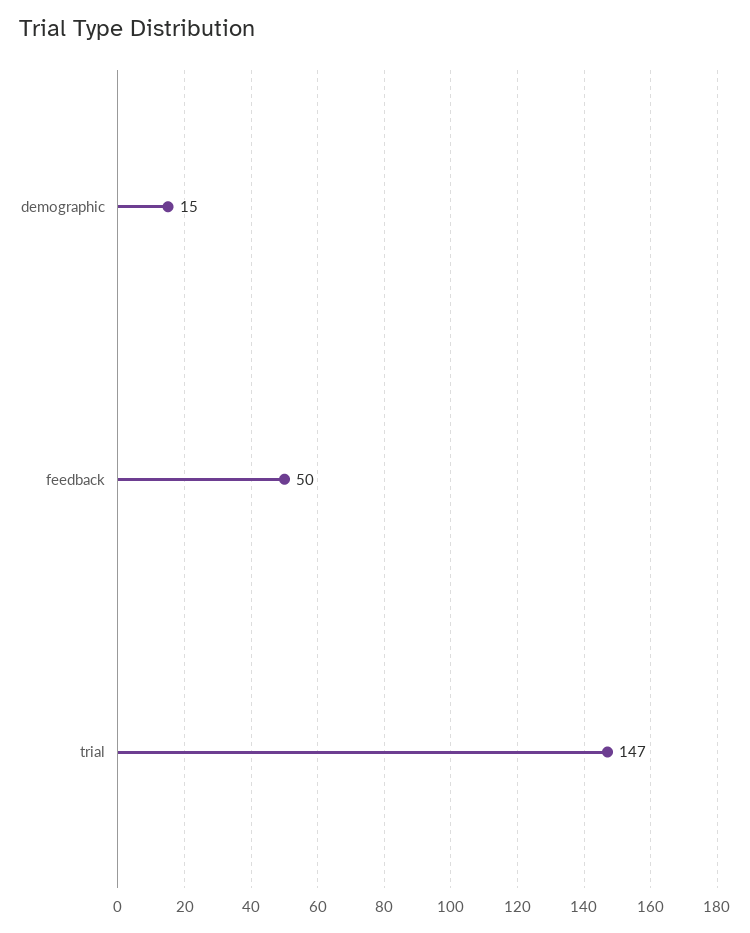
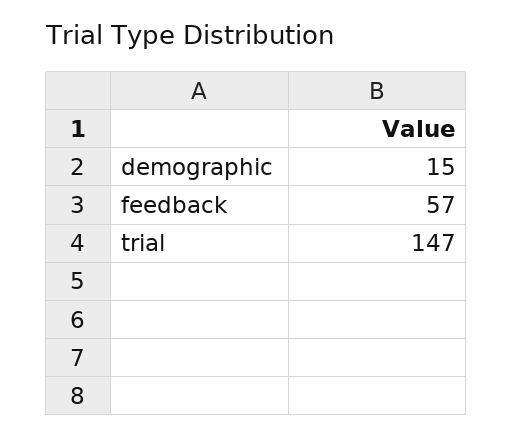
  {
    "demographic": 15,
-   "feedback": 50,
+   "feedback": 57,
    "trial": 147
  }

